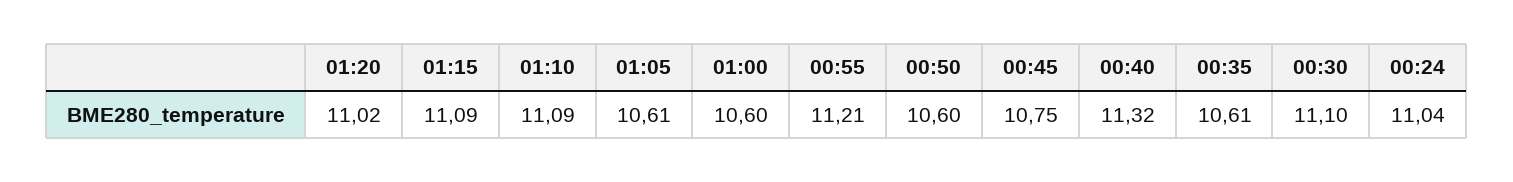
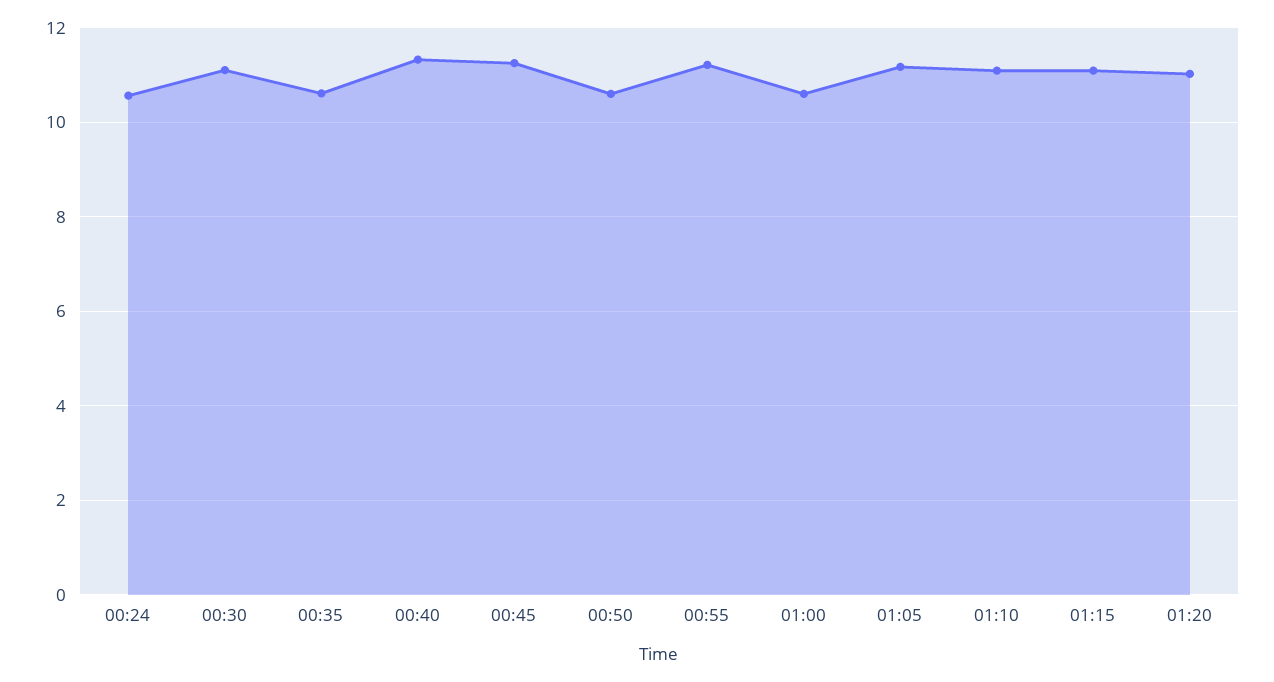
  {
    "01:20": 11.02,
    "01:15": 11.09,
    "01:10": 11.09,
-   "01:05": 10.61,
+   "01:05": 11.2,
    "01:00": 10.6,
    "00:55": 11.21,
    "00:50": 10.6,
-   "00:45": 10.75,
+   "00:45": 11.2,
    "00:40": 11.32,
    "00:35": 10.61,
    "00:30": 11.1,
-   "00:24": 11.04
+   "00:24": 10.6
  }

